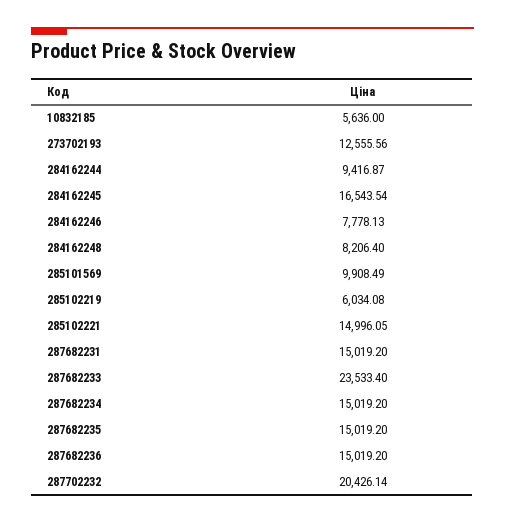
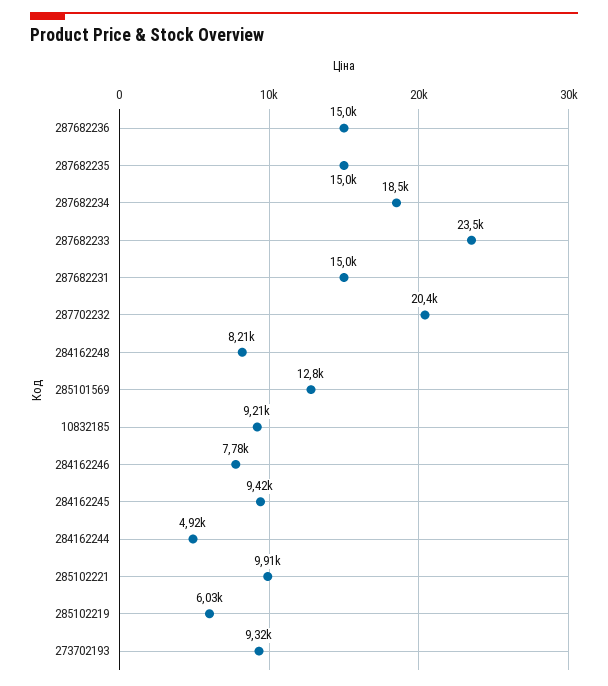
  {
-   "10832185": 5636,
+   "10832185": 9210,
-   "273702193": 12555.56,
+   "273702193": 9320,
-   "284162244": 9416.87,
+   "284162244": 4920,
-   "284162245": 16543.54,
+   "284162245": 9420,
    "284162246": 7778.13,
    "284162248": 8206.4,
-   "285101569": 9908.49,
+   "285101569": 12800,
    "285102219": 6034.08,
-   "285102221": 14996.05,
+   "285102221": 9910,
    "287682231": 15019.2,
    "287682233": 23533.4,
-   "287682234": 15019.2,
+   "287682234": 18500,
    "287682235": 15019.2,
    "287682236": 15019.2,
    "287702232": 20426.14
  }

